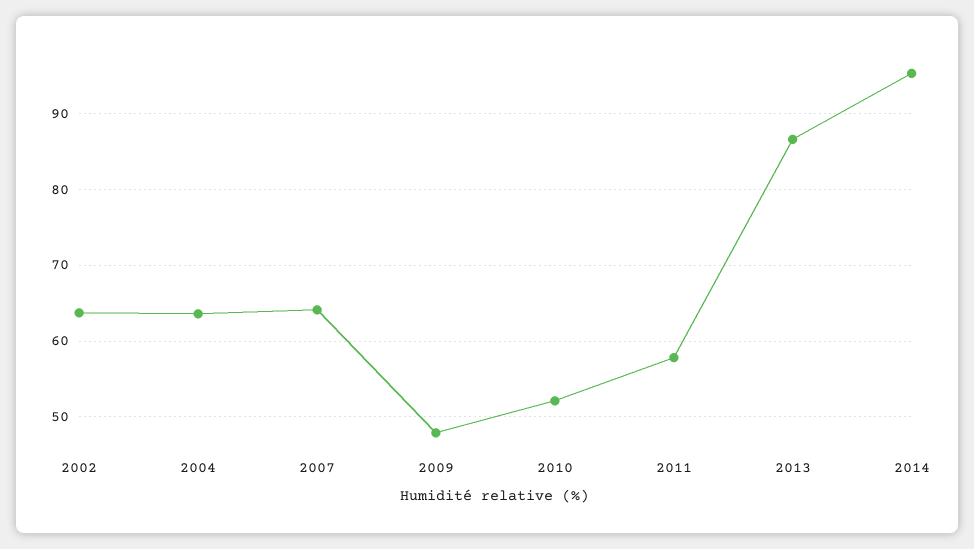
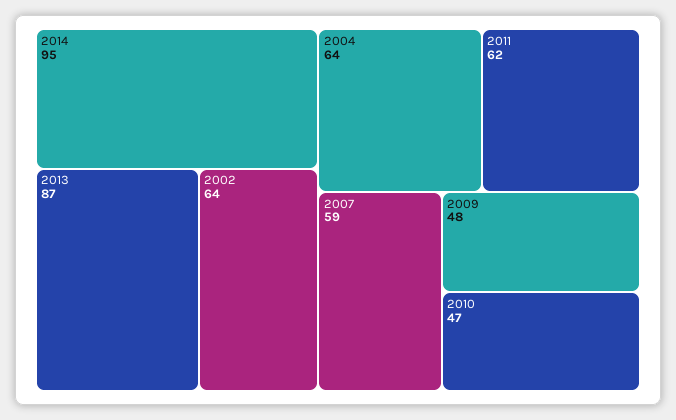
  {
    "2002": 64,
    "2004": 64,
-   "2007": 64,
+   "2007": 59,
    "2009": 48,
-   "2010": 52,
+   "2010": 47,
-   "2011": 58,
+   "2011": 62,
    "2013": 87,
    "2014": 95
  }

